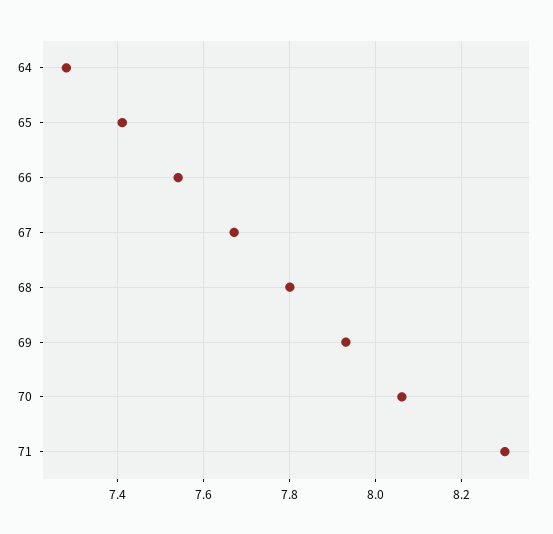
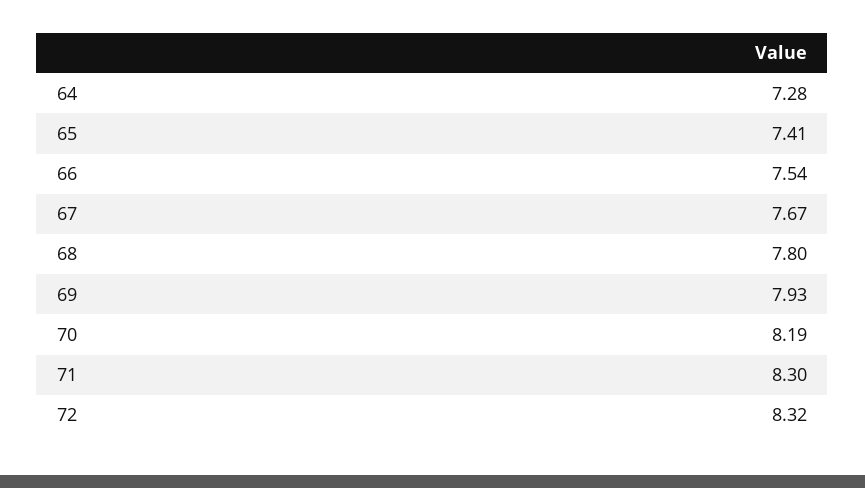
  {
    "64": 7.28,
    "65": 7.41,
    "66": 7.54,
    "67": 7.67,
    "68": 7.8,
    "69": 7.93,
-   "70": 8.05,
+   "70": 8.19,
-   "71": 8.3
+   "71": 8.3,
+   "72": 8.32
  }

